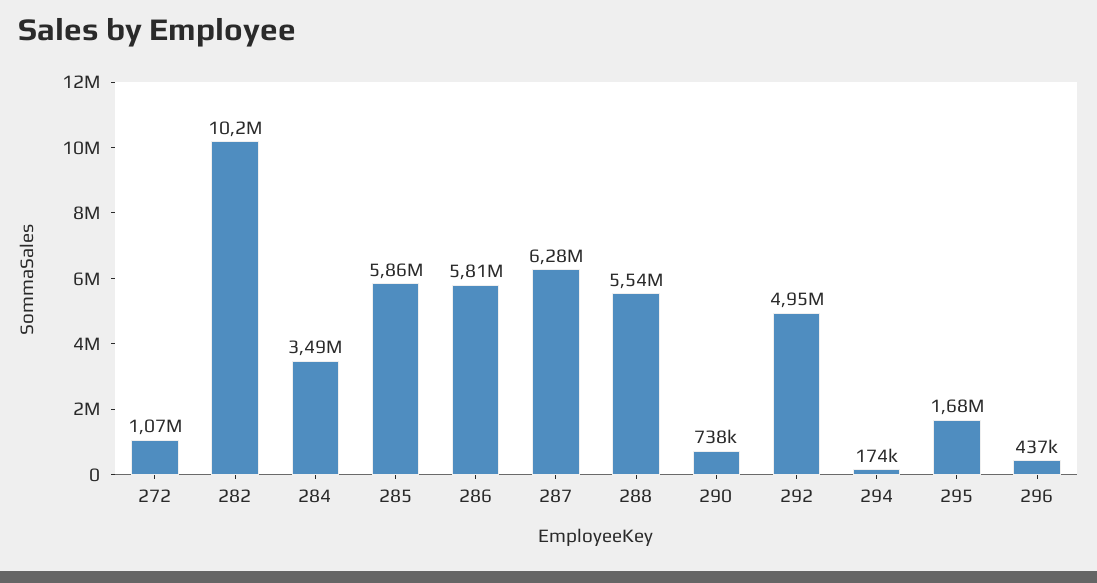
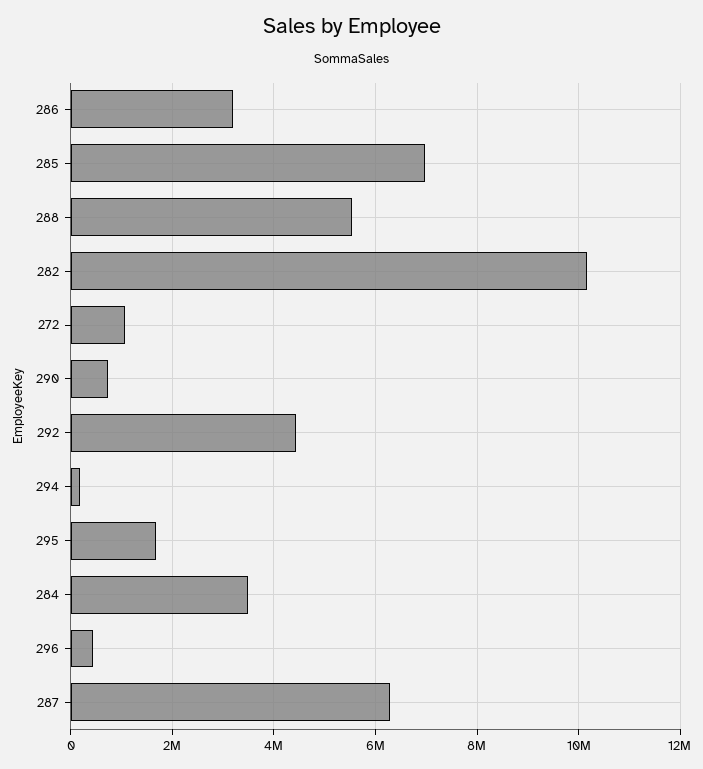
  {
    "272": 1070000,
    "282": 10200000,
    "284": 3490000,
-   "285": 5860000,
+   "285": 7000000,
-   "286": 5810000,
+   "286": 3200000,
    "287": 6280000,
    "288": 5540000,
    "290": 738000,
-   "292": 4950000,
+   "292": 4400000,
    "294": 174000,
    "295": 1680000,
    "296": 437000
  }

